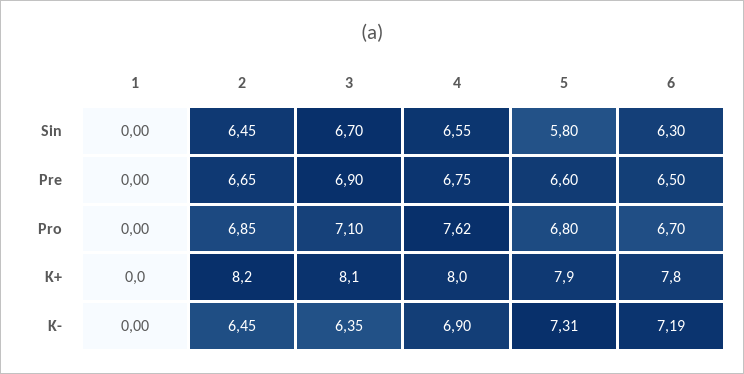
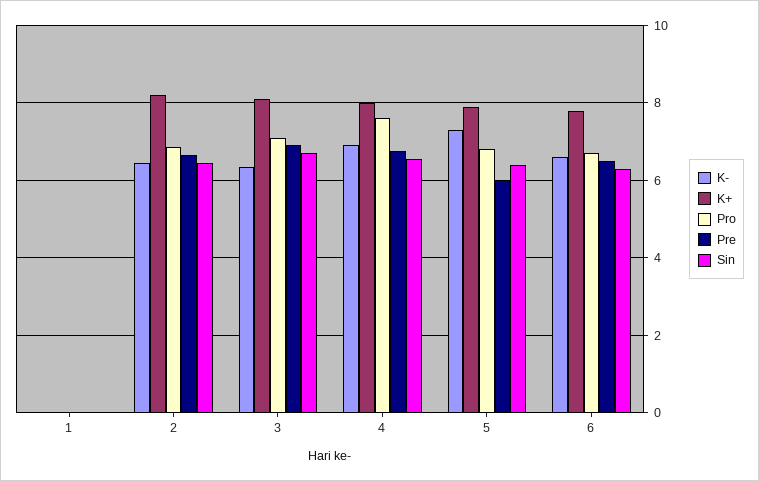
  {
    "Sin": {
      "1": 0,
      "2": 6.45,
      "3": 6.7,
      "4": 6.55,
-     "5": 5.8,
+     "5": 6.4,
      "6": 6.3
    },
    "Pre": {
      "1": 0,
      "2": 6.65,
      "3": 6.9,
      "4": 6.75,
-     "5": 6.6,
+     "5": 6,
      "6": 6.5
    },
    "Pro": {
      "1": 0,
      "2": 6.85,
      "3": 7.1,
      "4": 7.62,
      "5": 6.8,
      "6": 6.7
    },
    "K+": {
      "1": 0,
      "2": 8.2,
      "3": 8.1,
      "4": 8,
      "5": 7.9,
      "6": 7.8
    },
    "K-": {
      "1": 0,
      "2": 6.45,
      "3": 6.35,
      "4": 6.9,
      "5": 7.31,
-     "6": 7.19
+     "6": 6.6
    }
  }

